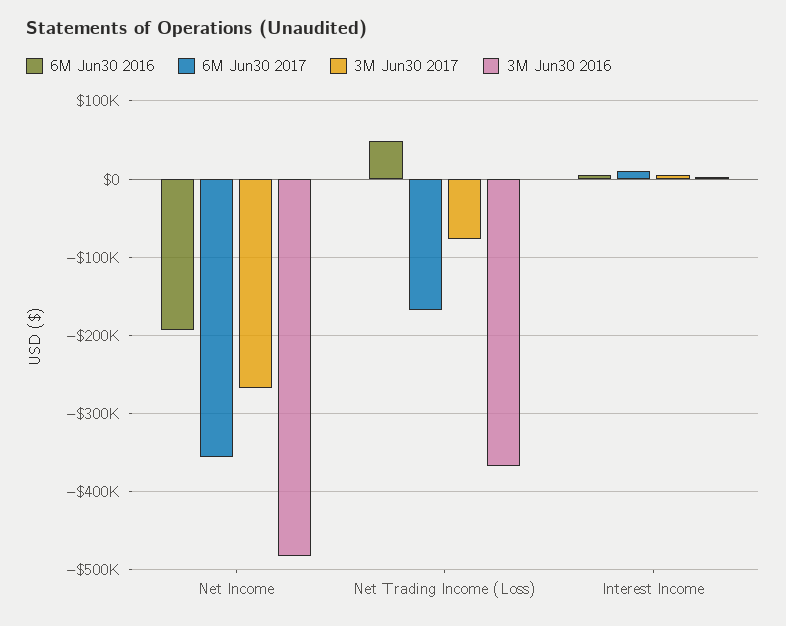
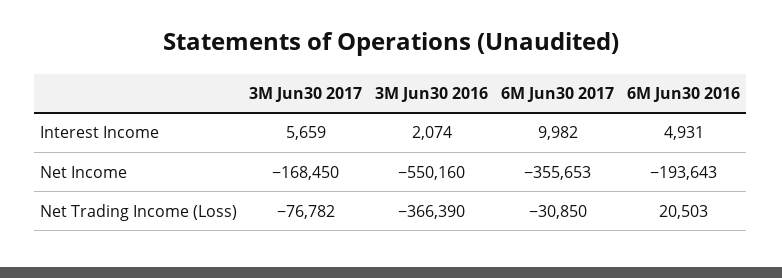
  {
    "6M Jun30 2016": {
      "Net Income": -193643,
-     "Net Trading Income (Loss)": 50000,
+     "Net Trading Income (Loss)": 20503,
      "Interest Income": 4931
    },
    "6M Jun30 2017": {
      "Net Income": -355653,
-     "Net Trading Income (Loss)": -170000,
+     "Net Trading Income (Loss)": -30850,
      "Interest Income": 9982
    },
    "3M Jun30 2017": {
-     "Net Income": -270000,
+     "Net Income": -168450,
      "Net Trading Income (Loss)": -76782,
      "Interest Income": 5659
    },
    "3M Jun30 2016": {
-     "Net Income": -480000,
+     "Net Income": -550160,
      "Net Trading Income (Loss)": -366390,
      "Interest Income": 2074
    }
  }

